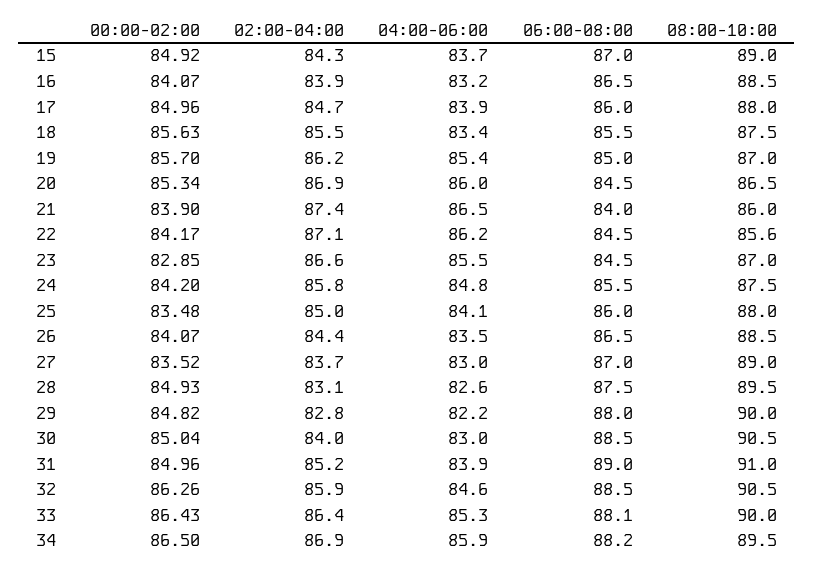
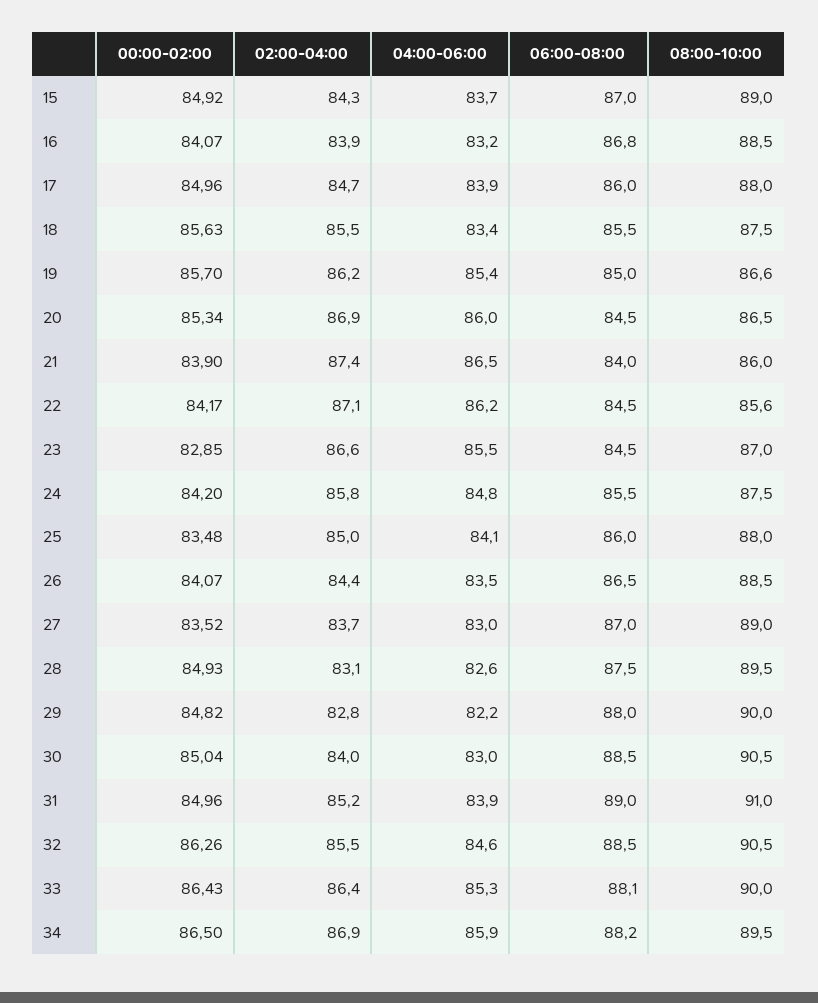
  {
    "00:00-02:00": {
      "15": 84.92,
      "16": 84.07,
      "17": 84.96,
      "18": 85.63,
      "19": 85.7,
      "20": 85.34,
      "21": 83.9,
      "22": 84.17,
      "23": 82.85,
      "24": 84.2,
      "25": 83.48,
      "26": 84.07,
      "27": 83.52,
      "28": 84.93,
      "29": 84.82,
      "30": 85.04,
      "31": 84.96,
      "32": 86.26,
      "33": 86.43,
      "34": 86.5
    },
    "02:00-04:00": {
      "15": 84.3,
      "16": 83.9,
      "17": 84.7,
      "18": 85.5,
      "19": 86.2,
      "20": 86.9,
      "21": 87.4,
      "22": 87.1,
      "23": 86.6,
      "24": 85.8,
      "25": 85,
      "26": 84.4,
      "27": 83.7,
      "28": 83.1,
      "29": 82.8,
      "30": 84,
      "31": 85.2,
-     "32": 85.9,
+     "32": 85.5,
      "33": 86.4,
      "34": 86.9
    },
    "04:00-06:00": {
      "15": 83.7,
      "16": 83.2,
      "17": 83.9,
      "18": 83.4,
      "19": 85.4,
      "20": 86,
      "21": 86.5,
      "22": 86.2,
      "23": 85.5,
      "24": 84.8,
      "25": 84.1,
      "26": 83.5,
      "27": 83,
      "28": 82.6,
      "29": 82.2,
      "30": 83,
      "31": 83.9,
      "32": 84.6,
      "33": 85.3,
      "34": 85.9
    },
    "06:00-08:00": {
      "15": 87,
-     "16": 86.5,
+     "16": 86.8,
      "17": 86,
      "18": 85.5,
      "19": 85,
      "20": 84.5,
      "21": 84,
      "22": 84.5,
      "23": 84.5,
      "24": 85.5,
      "25": 86,
      "26": 86.5,
      "27": 87,
      "28": 87.5,
      "29": 88,
      "30": 88.5,
      "31": 89,
      "32": 88.5,
      "33": 88.1,
      "34": 88.2
    },
    "08:00-10:00": {
      "15": 89,
      "16": 88.5,
      "17": 88,
      "18": 87.5,
-     "19": 87,
+     "19": 86.6,
      "20": 86.5,
      "21": 86,
      "22": 85.6,
      "23": 87,
      "24": 87.5,
      "25": 88,
      "26": 88.5,
      "27": 89,
      "28": 89.5,
      "29": 90,
      "30": 90.5,
      "31": 91,
      "32": 90.5,
      "33": 90,
      "34": 89.5
    }
  }

